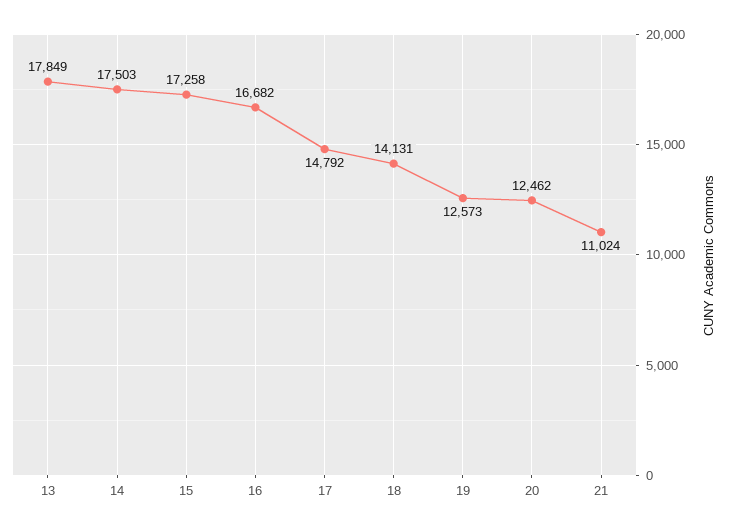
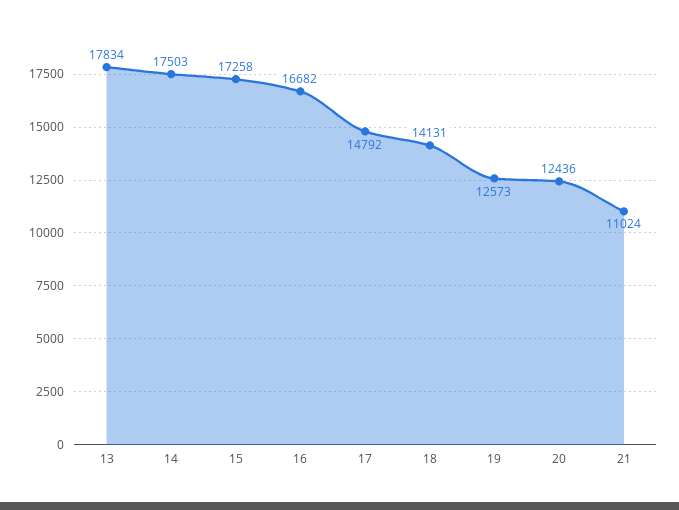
  {
-   "13": 17849,
+   "13": 17834,
    "14": 17503,
    "15": 17258,
    "16": 16682,
    "17": 14792,
    "18": 14131,
    "19": 12573,
-   "20": 12462,
+   "20": 12436,
    "21": 11024
  }

